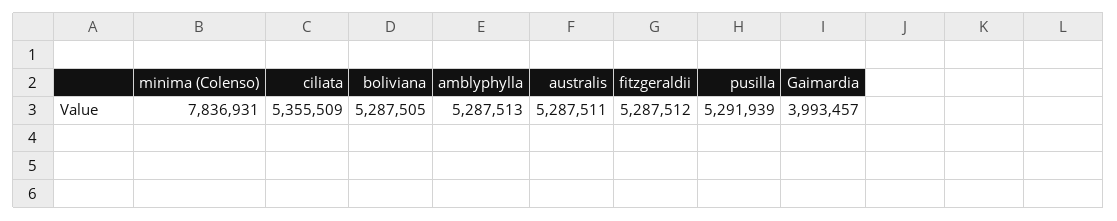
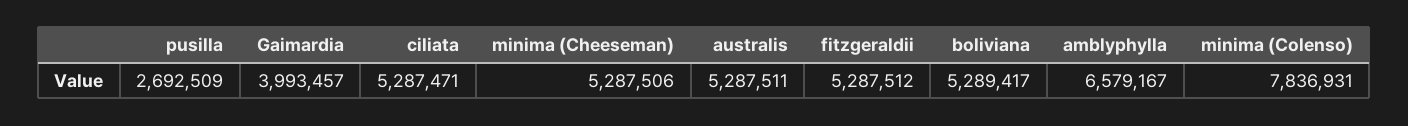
  {
    "minima (Colenso)": 7836931,
-   "ciliata": 5355509,
+   "ciliata": 5287471,
-   "boliviana": 5287505,
+   "boliviana": 5289417,
-   "amblyphylla": 5287513,
+   "amblyphylla": 6579167,
    "australis": 5287511,
    "fitzgeraldii": 5287512,
-   "pusilla": 5291939,
+   "pusilla": 2692509,
-   "Gaimardia": 3993457
+   "Gaimardia": 3993457,
+   "minima (Cheeseman)": 5287506
  }

